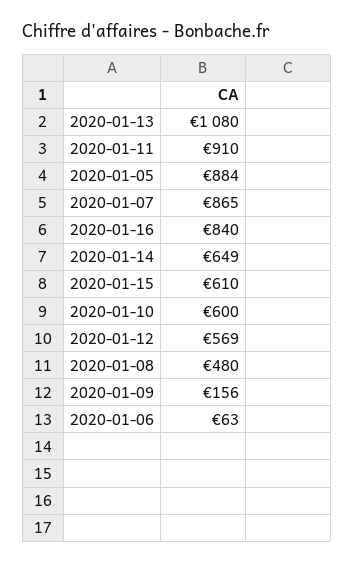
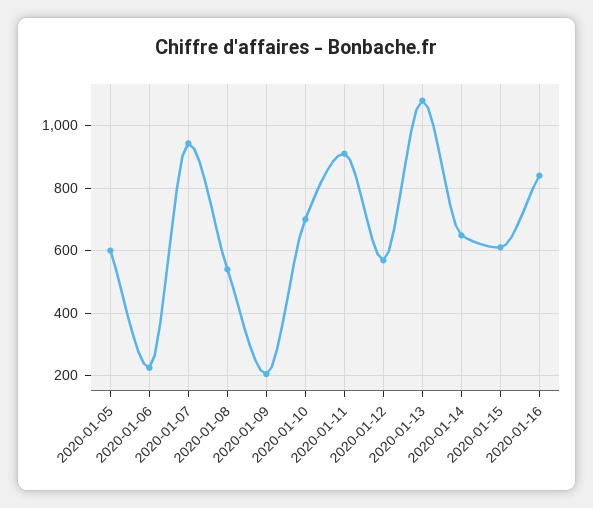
  {
    "2020-01-13": 1080,
    "2020-01-11": 910,
-   "2020-01-05": 884,
+   "2020-01-05": 600,
-   "2020-01-07": 865,
+   "2020-01-07": 940,
    "2020-01-16": 840,
    "2020-01-14": 649,
    "2020-01-15": 610,
-   "2020-01-10": 600,
+   "2020-01-10": 700,
    "2020-01-12": 569,
-   "2020-01-08": 480,
+   "2020-01-08": 540,
-   "2020-01-09": 156,
+   "2020-01-09": 200,
-   "2020-01-06": 63
+   "2020-01-06": 220
  }

